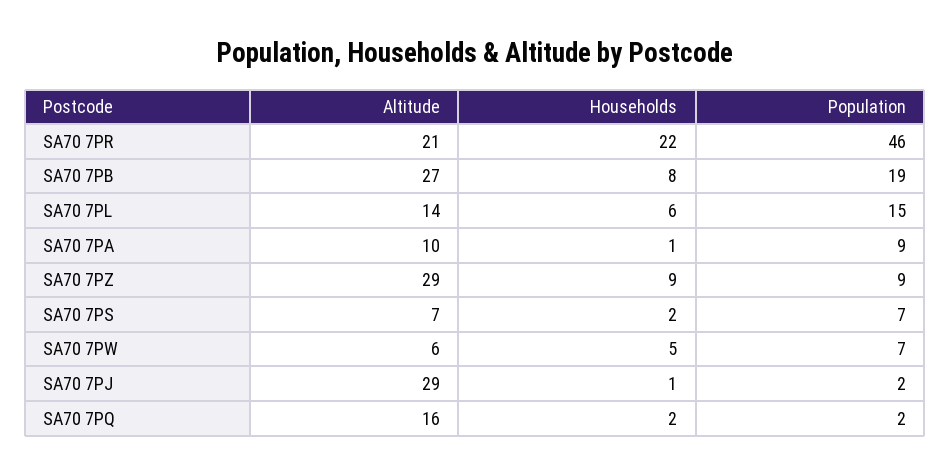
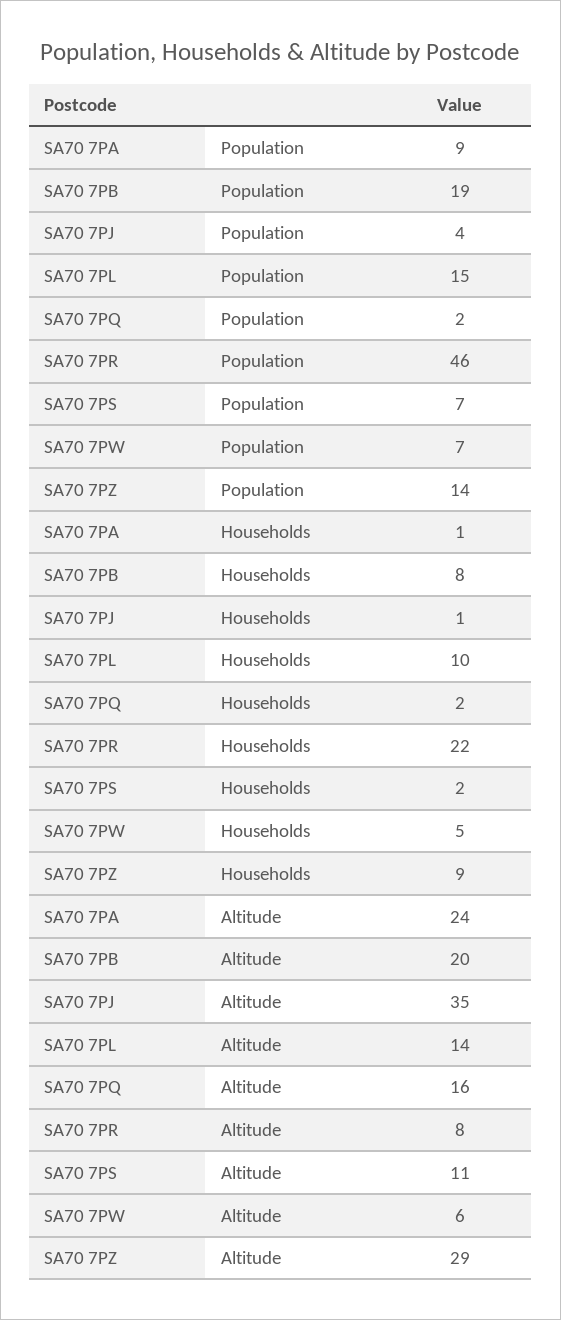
  {
    "Altitude": {
-     "SA70 7PR": 21,
+     "SA70 7PR": 8,
-     "SA70 7PB": 27,
+     "SA70 7PB": 20,
      "SA70 7PL": 14,
-     "SA70 7PA": 10,
+     "SA70 7PA": 24,
      "SA70 7PZ": 29,
-     "SA70 7PS": 7,
+     "SA70 7PS": 11,
      "SA70 7PW": 6,
-     "SA70 7PJ": 29,
+     "SA70 7PJ": 35,
      "SA70 7PQ": 16
    },
    "Households": {
      "SA70 7PR": 22,
      "SA70 7PB": 8,
-     "SA70 7PL": 6,
+     "SA70 7PL": 10,
      "SA70 7PA": 1,
      "SA70 7PZ": 9,
      "SA70 7PS": 2,
      "SA70 7PW": 5,
      "SA70 7PJ": 1,
      "SA70 7PQ": 2
    },
    "Population": {
      "SA70 7PR": 46,
      "SA70 7PB": 19,
      "SA70 7PL": 15,
      "SA70 7PA": 9,
-     "SA70 7PZ": 9,
+     "SA70 7PZ": 14,
      "SA70 7PS": 7,
      "SA70 7PW": 7,
-     "SA70 7PJ": 2,
+     "SA70 7PJ": 4,
      "SA70 7PQ": 2
    }
  }

